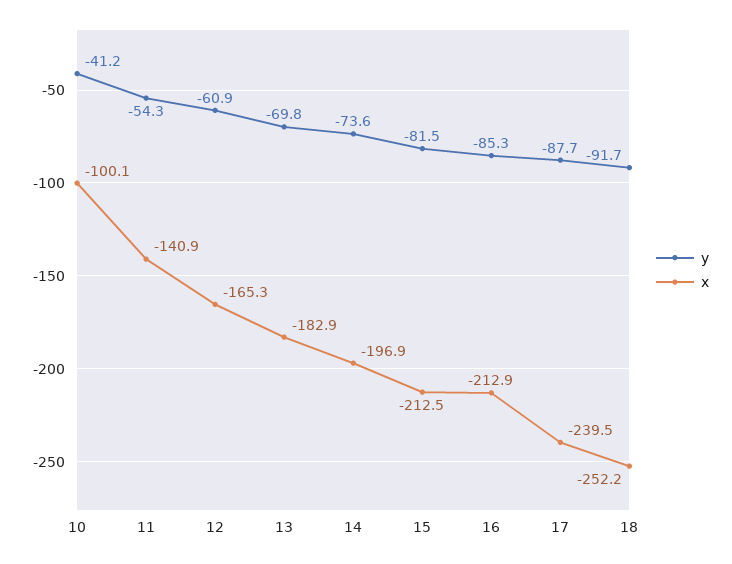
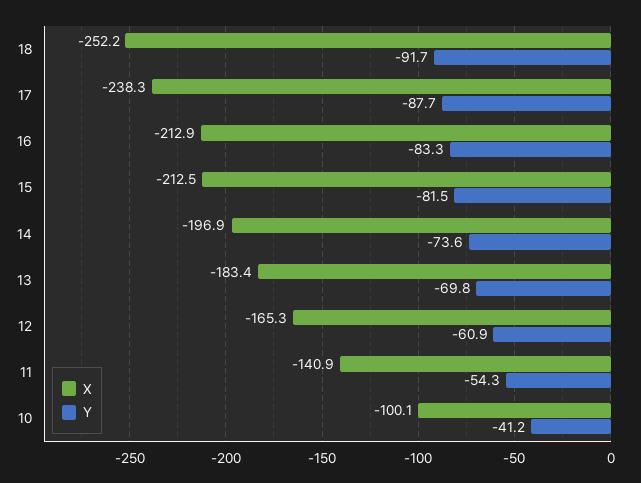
  {
    "y": {
      "10": -41.2,
      "11": -54.3,
      "12": -60.9,
      "13": -69.8,
      "14": -73.6,
      "15": -81.5,
-     "16": -85.3,
+     "16": -83.3,
      "17": -87.7,
      "18": -91.7
    },
    "x": {
      "10": -100.1,
      "11": -140.9,
      "12": -165.3,
-     "13": -182.9,
+     "13": -183.4,
      "14": -196.9,
      "15": -212.5,
      "16": -212.9,
-     "17": -239.5,
+     "17": -238.3,
      "18": -252.2
    }
  }

